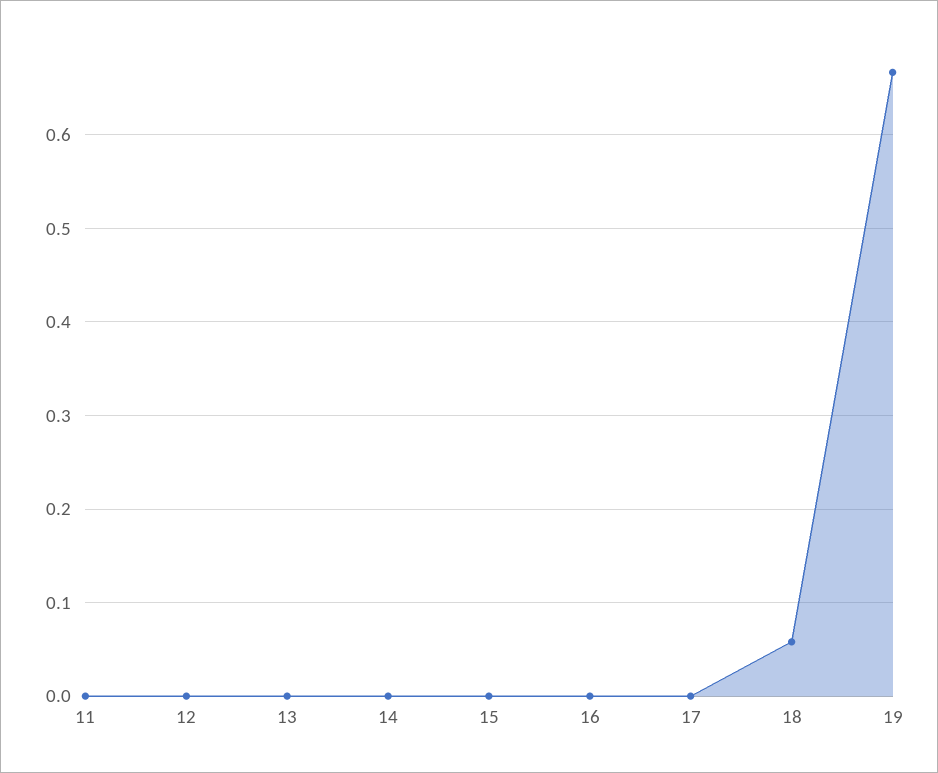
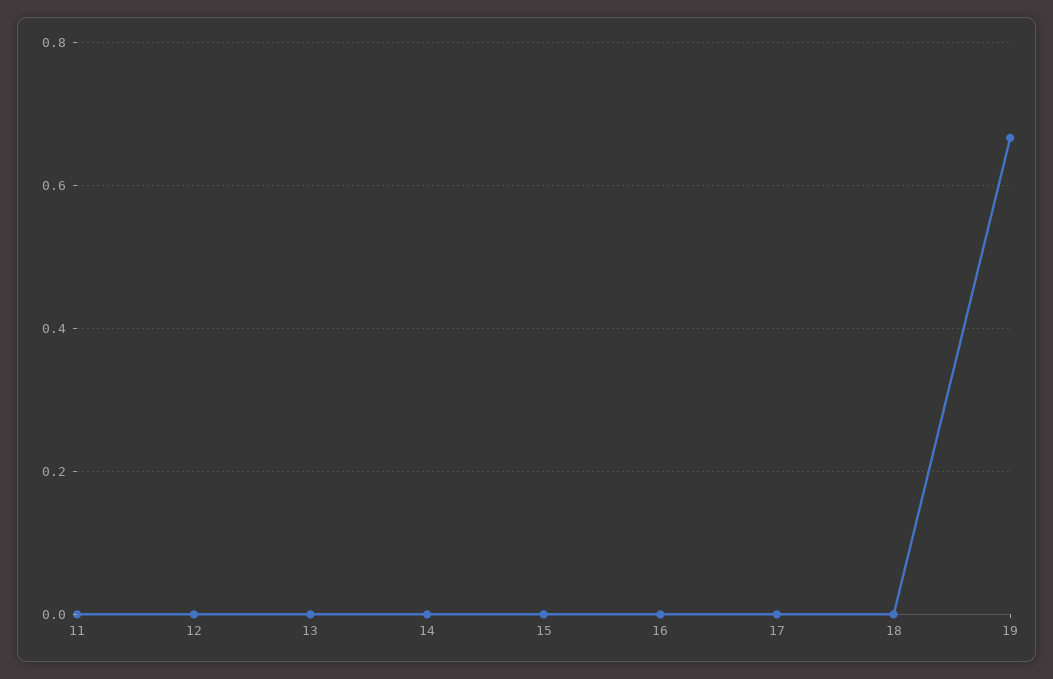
  {
    "11": 0,
    "12": 0,
    "13": 0,
    "14": 0,
    "15": 0,
    "16": 0,
    "17": 0,
-   "18": 0.06,
+   "18": 0,
    "19": 0.67
  }

